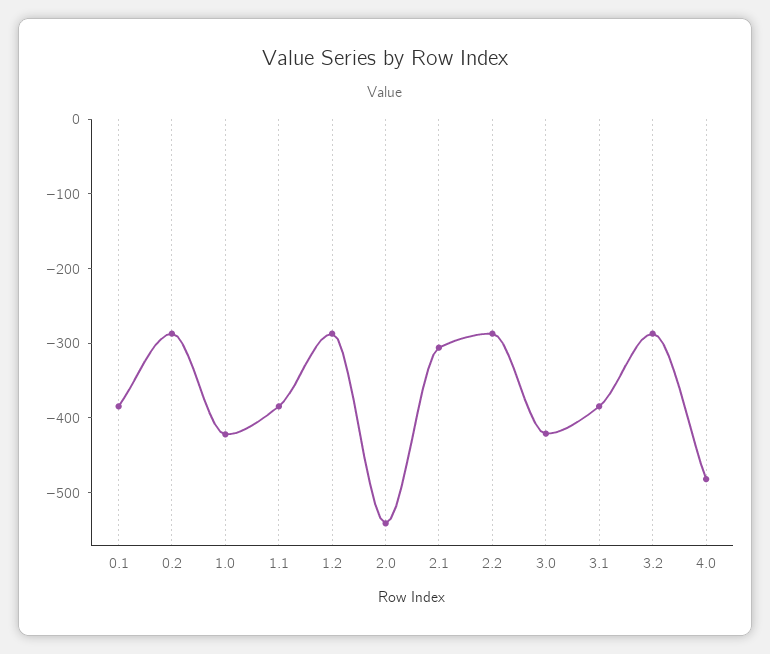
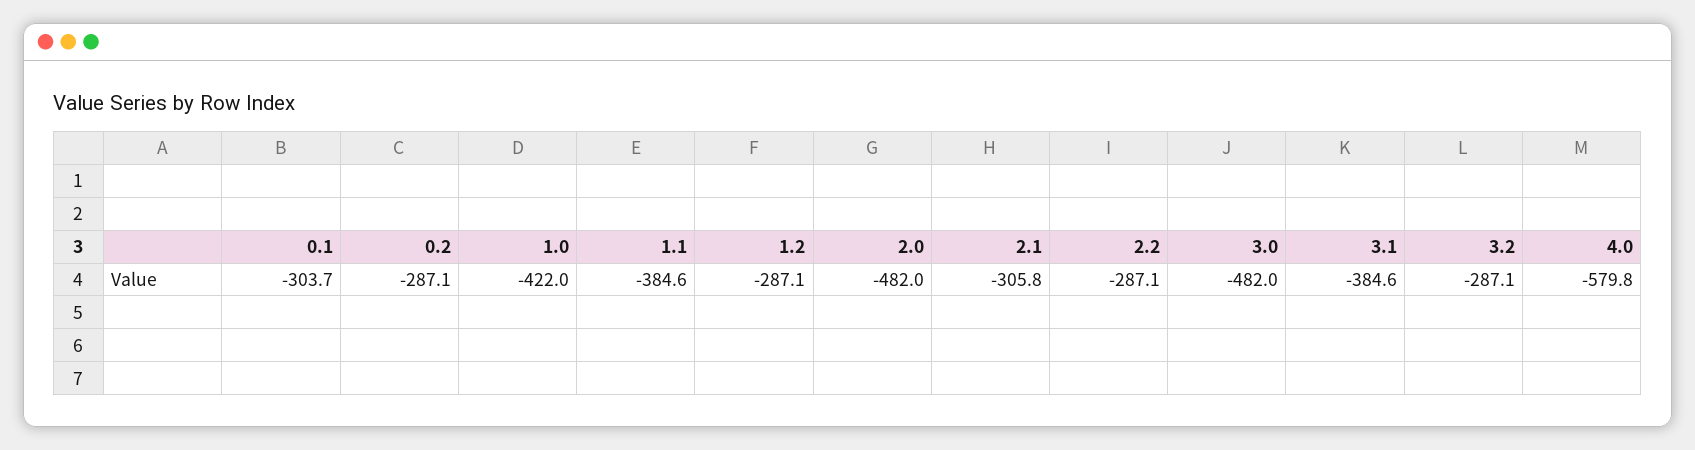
  {
-   "0.1": -380,
+   "0.1": -303.7,
    "0.2": -287.1,
    "1.0": -422,
    "1.1": -384.6,
    "1.2": -287.1,
-   "2.0": -540,
+   "2.0": -482,
    "2.1": -305.8,
    "2.2": -287.1,
-   "3.0": -420,
+   "3.0": -482,
    "3.1": -384.6,
    "3.2": -287.1,
-   "4.0": -480
+   "4.0": -579.8
  }

